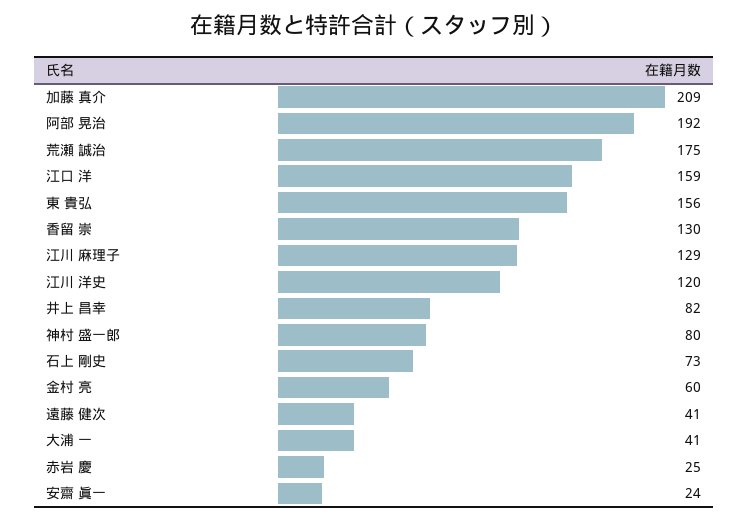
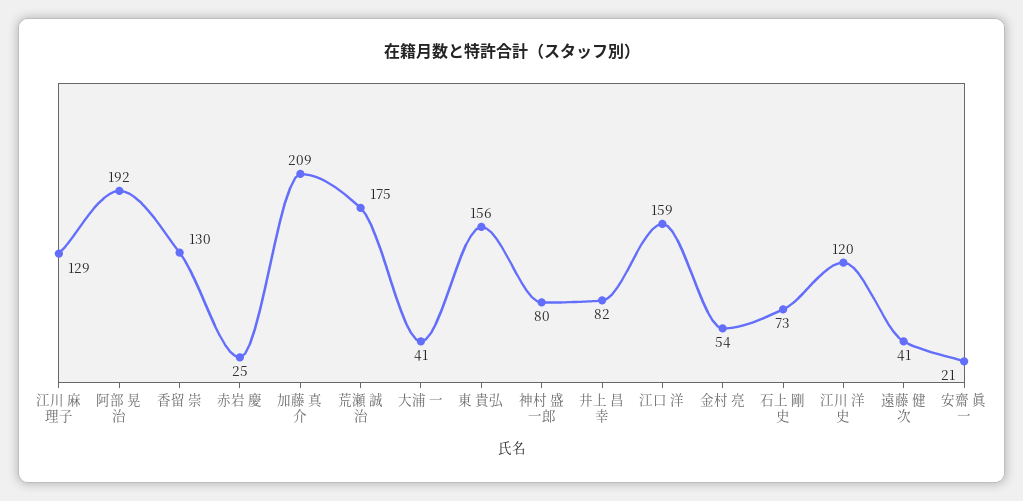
  {
    "加藤 真介": 209,
    "阿部 晃治": 192,
    "荒瀬 誠治": 175,
    "江口 洋": 159,
    "東 貴弘": 156,
    "香留 崇": 130,
    "江川 麻理子": 129,
    "江川 洋史": 120,
    "井上 昌幸": 82,
    "神村 盛一郎": 80,
    "石上 剛史": 73,
-   "金村 亮": 60,
+   "金村 亮": 54,
    "遠藤 健次": 41,
    "大浦 一": 41,
    "赤岩 慶": 25,
-   "安齋 眞一": 24
+   "安齋 眞一": 21
  }

